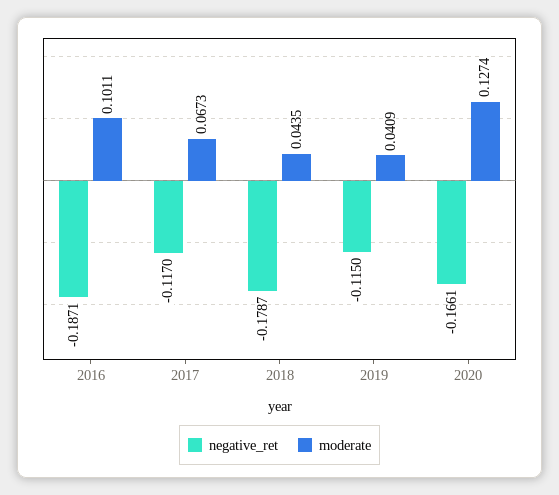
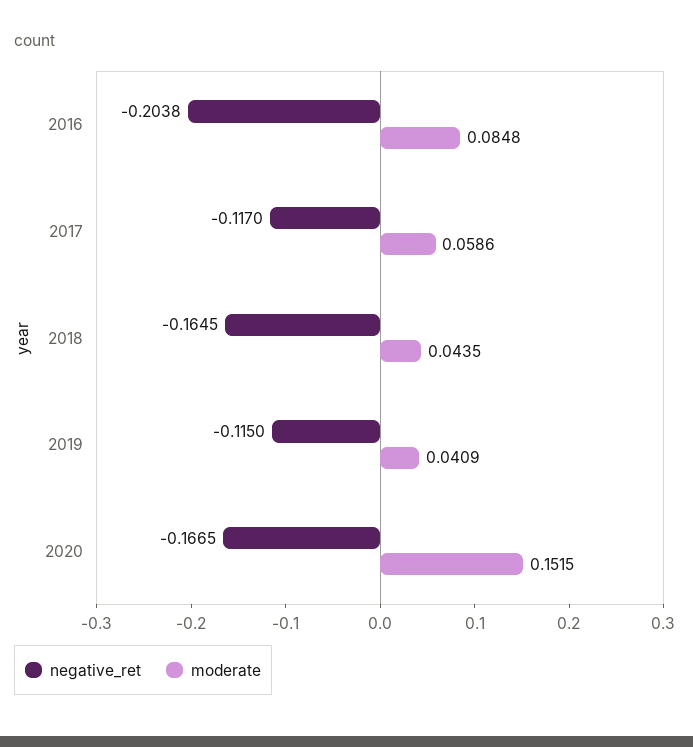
  {
    "negative_ret": {
-     "2016": -0.1871,
+     "2016": -0.2038,
      "2017": -0.117,
-     "2018": -0.1787,
+     "2018": -0.1645,
      "2019": -0.115,
-     "2020": -0.1661
+     "2020": -0.1665
    },
    "moderate": {
-     "2016": 0.1011,
+     "2016": 0.0848,
-     "2017": 0.0673,
+     "2017": 0.0586,
      "2018": 0.0435,
      "2019": 0.0409,
-     "2020": 0.1274
+     "2020": 0.1515
    }
  }

